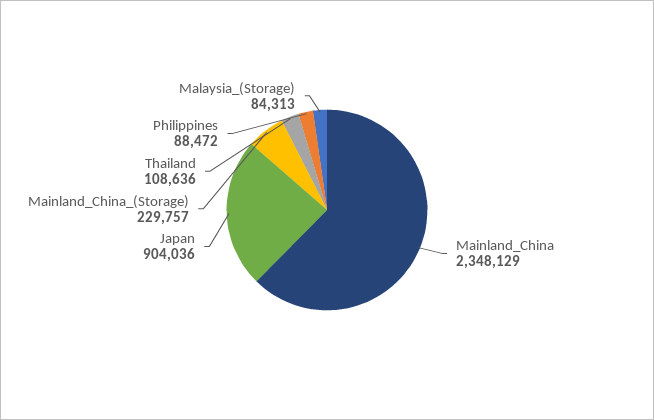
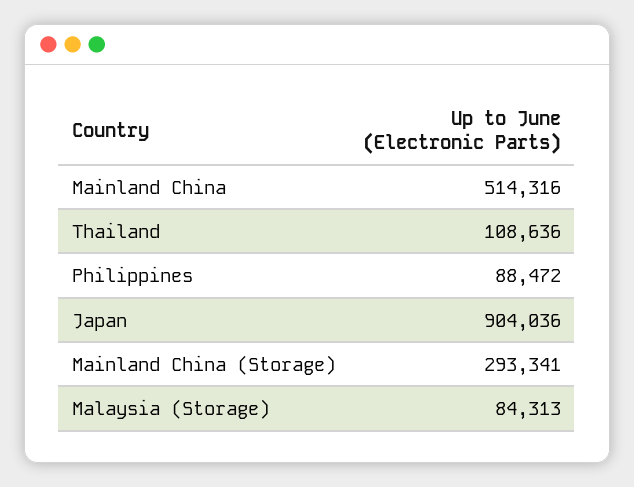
  {
-   "Mainland_China": 2348129,
+   "Mainland_China": 514316,
    "Japan": 904036,
-   "Mainland_China_(Storage)": 229757,
+   "Mainland_China_(Storage)": 293341,
    "Thailand": 108636,
    "Philippines": 88472,
    "Malaysia_(Storage)": 84313
  }

